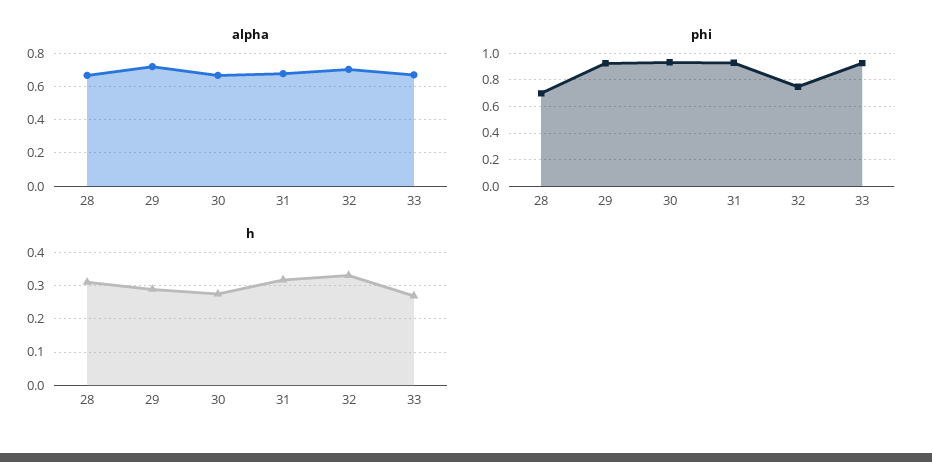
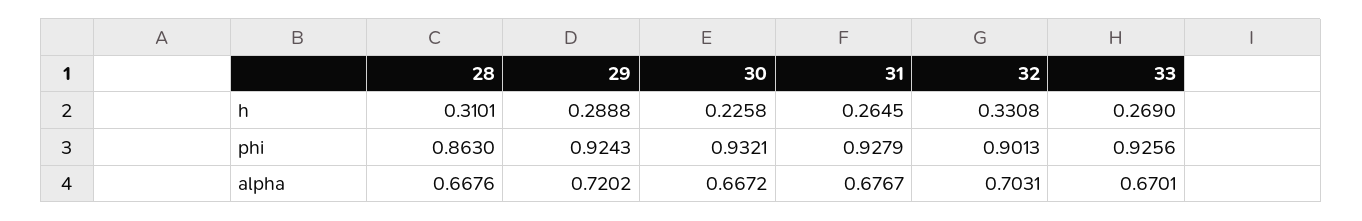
  {
    "alpha": {
      "28": 0.6676,
      "29": 0.7202,
      "30": 0.6672,
      "31": 0.6767,
      "32": 0.7031,
      "33": 0.6701
    },
    "phi": {
-     "28": 0.7,
+     "28": 0.863,
      "29": 0.9243,
      "30": 0.9321,
      "31": 0.9279,
-     "32": 0.75,
+     "32": 0.9013,
      "33": 0.9256
    },
    "h": {
      "28": 0.3101,
      "29": 0.2888,
-     "30": 0.28,
+     "30": 0.2258,
-     "31": 0.32,
+     "31": 0.2645,
      "32": 0.3308,
      "33": 0.269
    }
  }

